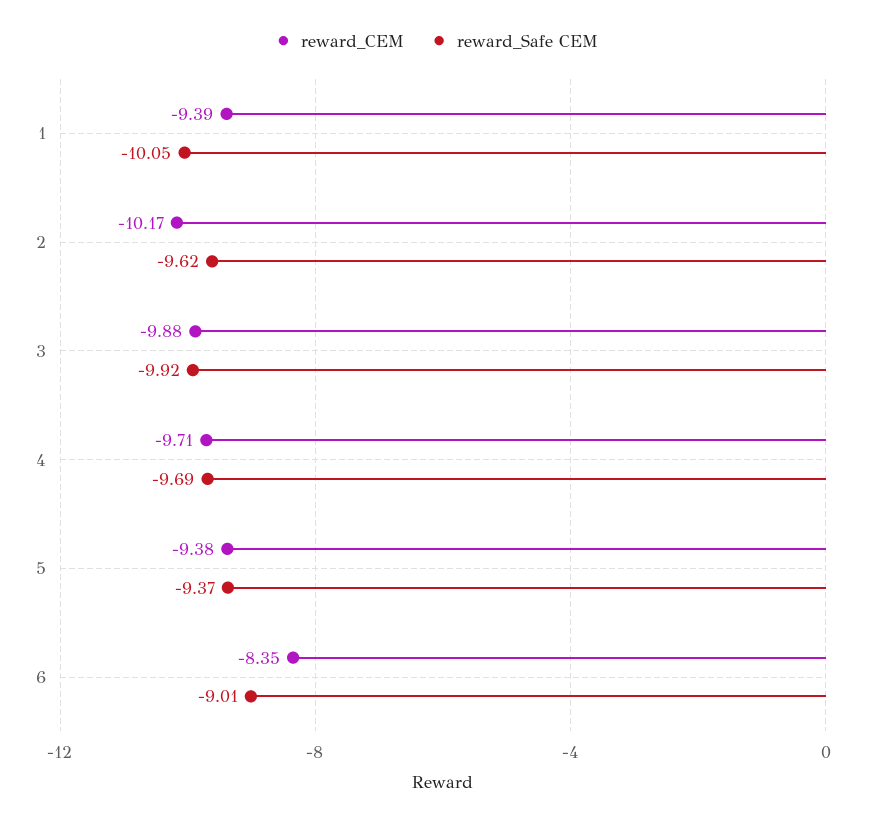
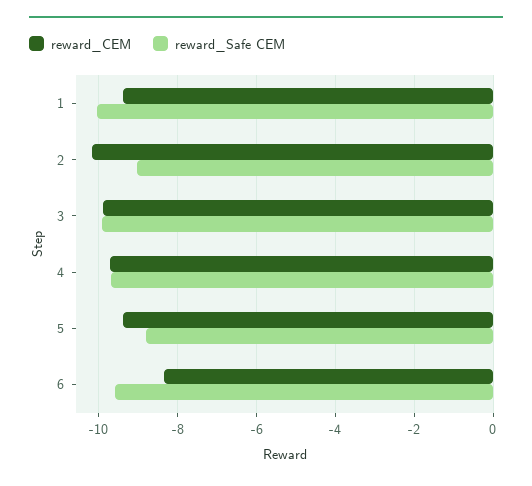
  {
    "reward_CEM": {
      "1": -9.39,
      "2": -10.17,
      "3": -9.88,
      "4": -9.71,
      "5": -9.38,
      "6": -8.35
    },
    "reward_Safe CEM": {
      "1": -10.05,
-     "2": -9.62,
+     "2": -9,
      "3": -9.92,
      "4": -9.69,
-     "5": -9.37,
+     "5": -8.8,
-     "6": -9.01
+     "6": -9.6
    }
  }

